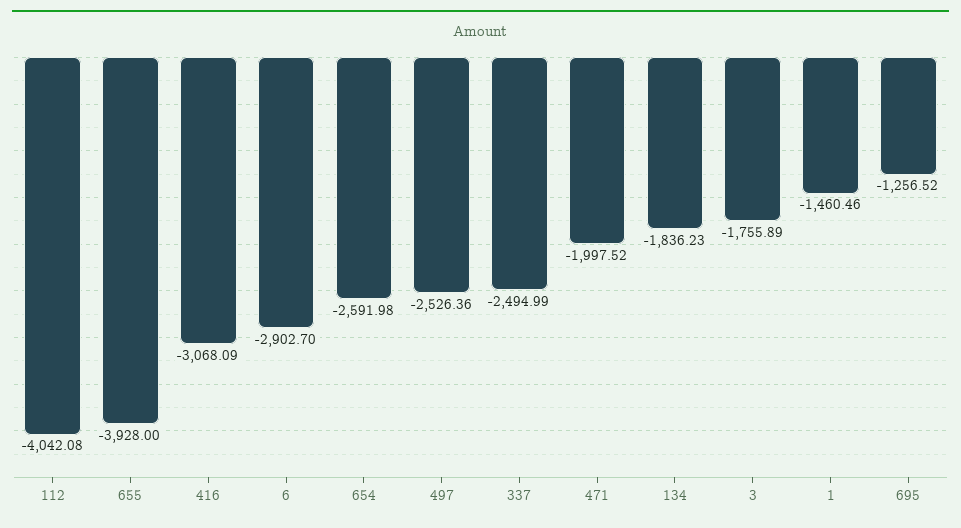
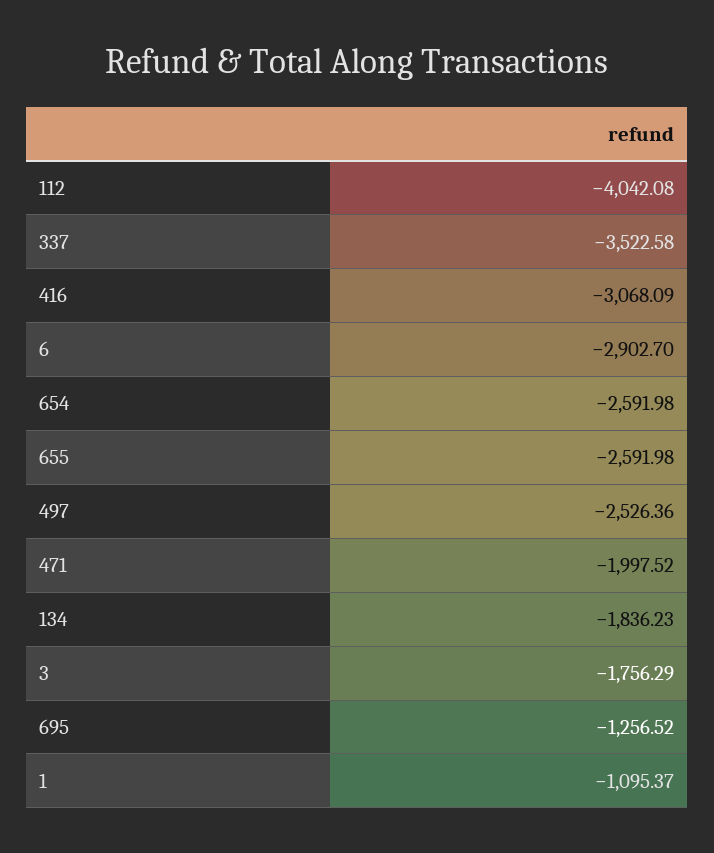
  {
    "112": -4042.08,
-   "655": -3928,
+   "655": -2591.98,
    "416": -3068.09,
    "6": -2902.7,
    "654": -2591.98,
    "497": -2526.36,
-   "337": -2494.99,
+   "337": -3522.58,
    "471": -1997.52,
    "134": -1836.23,
-   "3": -1755.89,
+   "3": -1756.29,
-   "1": -1460.46,
+   "1": -1095.37,
    "695": -1256.52
  }

